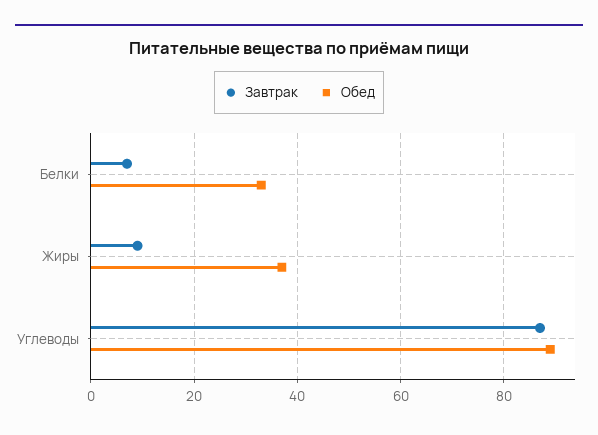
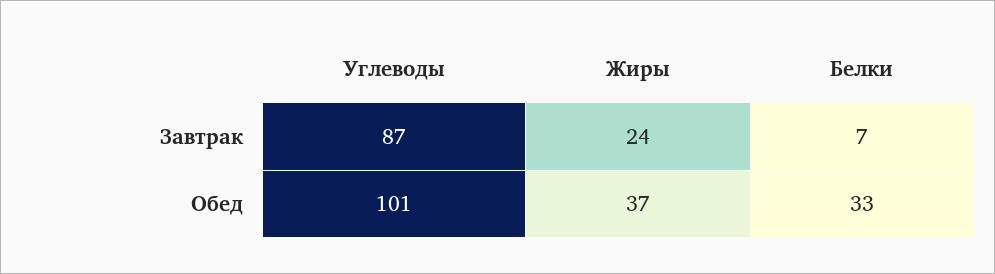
  {
    "Завтрак": {
      "Белки": 7,
-     "Жиры": 10,
+     "Жиры": 24,
      "Углеводы": 87
    },
    "Обед": {
      "Белки": 33,
      "Жиры": 37,
-     "Углеводы": 90
+     "Углеводы": 101
    }
  }

